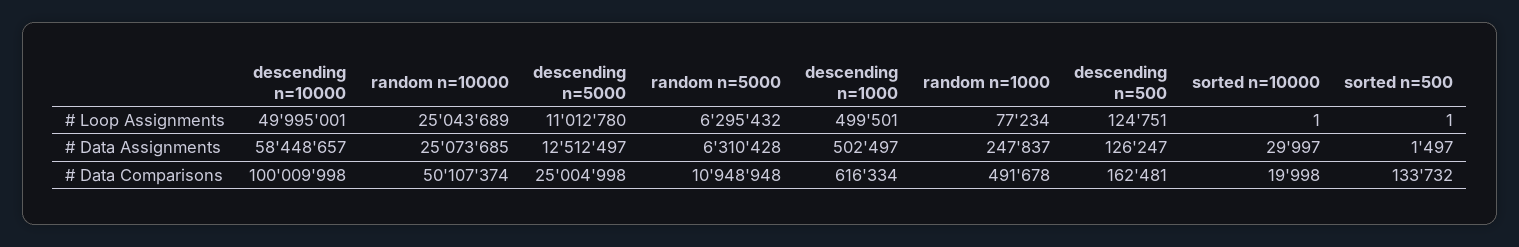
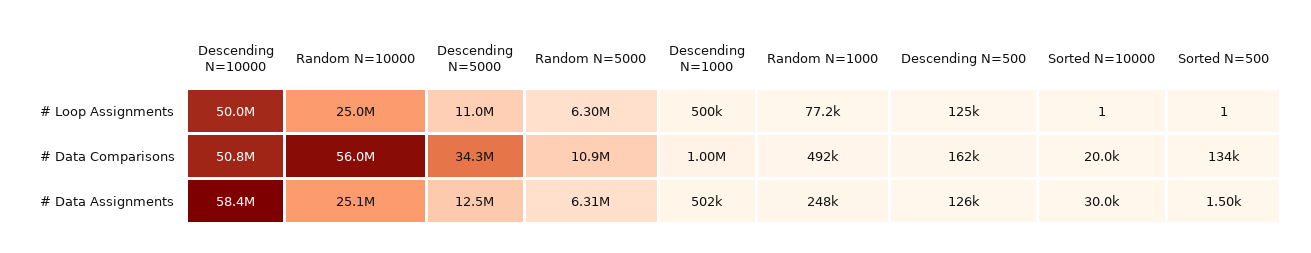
  {
    "descending n=10000": {
      "# Loop Assignments": 49995001,
      "# Data Assignments": 58448657,
-     "# Data Comparisons": 100009998
+     "# Data Comparisons": 50800000
    },
    "random n=10000": {
      "# Loop Assignments": 25043689,
      "# Data Assignments": 25073685,
-     "# Data Comparisons": 50107374
+     "# Data Comparisons": 56000000
    },
    "descending n=5000": {
      "# Loop Assignments": 11012780,
      "# Data Assignments": 12512497,
-     "# Data Comparisons": 25004998
+     "# Data Comparisons": 34300000
    },
    "random n=5000": {
      "# Loop Assignments": 6295432,
      "# Data Assignments": 6310428,
      "# Data Comparisons": 10948948
    },
    "descending n=1000": {
      "# Loop Assignments": 499501,
      "# Data Assignments": 502497,
-     "# Data Comparisons": 616334
+     "# Data Comparisons": 1000000
    },
    "random n=1000": {
      "# Loop Assignments": 77234,
      "# Data Assignments": 247837,
      "# Data Comparisons": 491678
    },
    "descending n=500": {
      "# Loop Assignments": 124751,
      "# Data Assignments": 126247,
      "# Data Comparisons": 162481
    },
    "sorted n=10000": {
      "# Loop Assignments": 1,
      "# Data Assignments": 29997,
      "# Data Comparisons": 19998
    },
    "sorted n=500": {
      "# Loop Assignments": 1,
      "# Data Assignments": 1497,
      "# Data Comparisons": 133732
    }
  }

